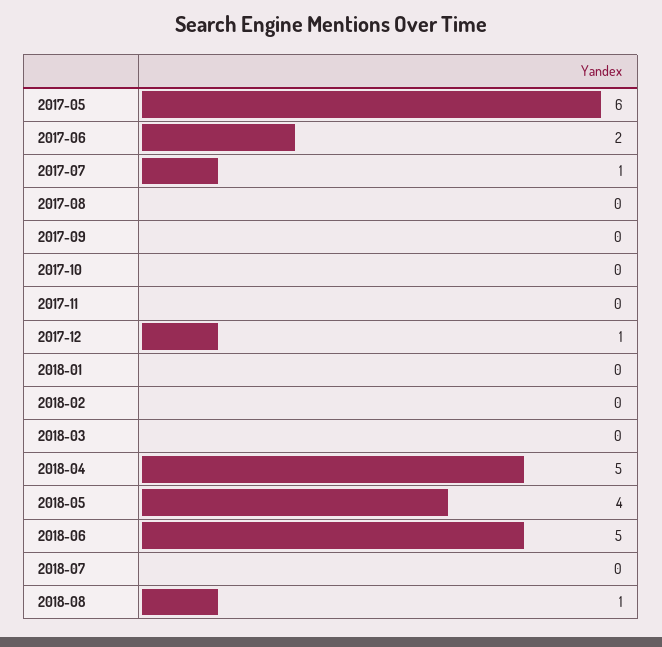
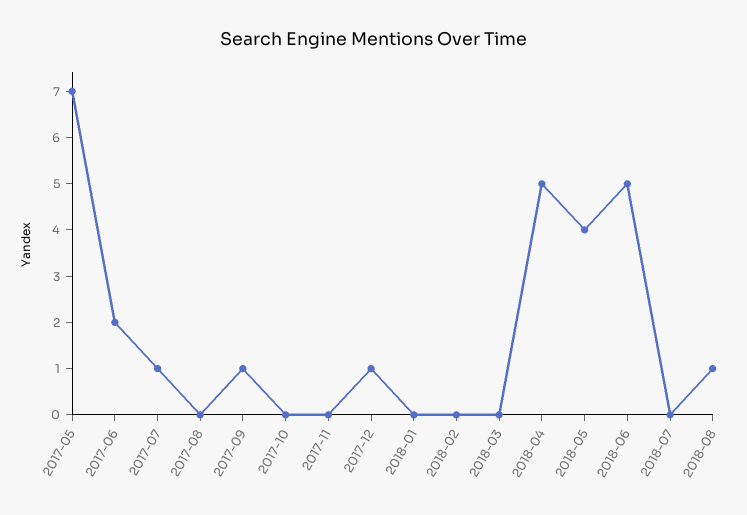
  {
-   "2017-05": 6,
+   "2017-05": 7,
    "2017-06": 2,
    "2017-07": 1,
    "2017-08": 0,
-   "2017-09": 0,
+   "2017-09": 1,
    "2017-10": 0,
    "2017-11": 0,
    "2017-12": 1,
    "2018-01": 0,
    "2018-02": 0,
    "2018-03": 0,
    "2018-04": 5,
    "2018-05": 4,
    "2018-06": 5,
    "2018-07": 0,
    "2018-08": 1
  }

